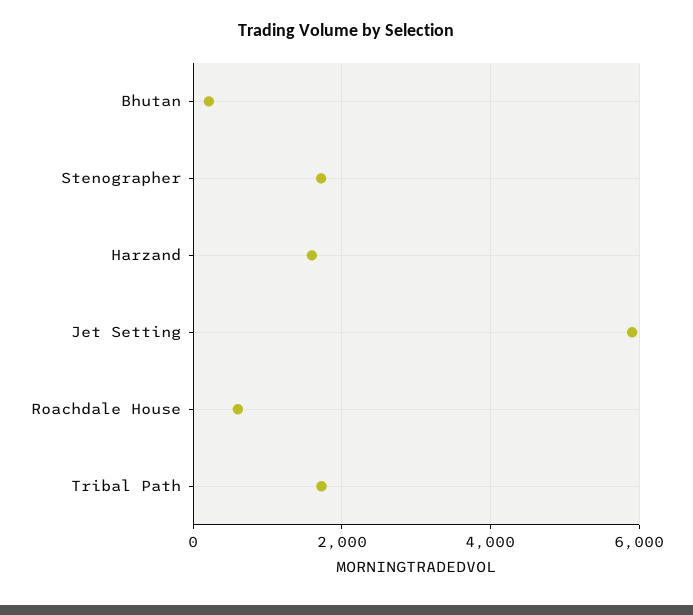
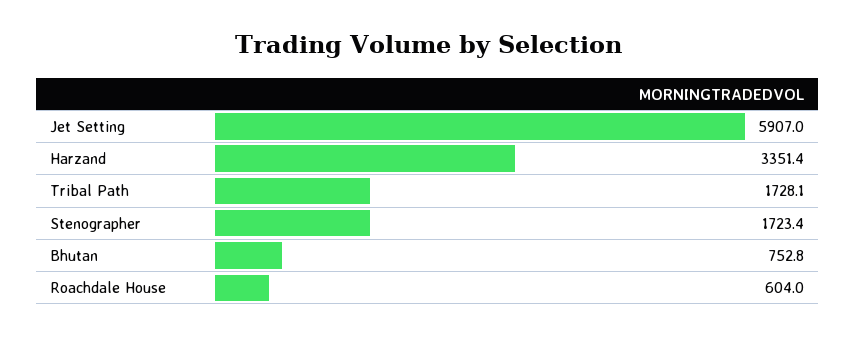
  {
-   "Bhutan": 200,
+   "Bhutan": 752.8,
    "Stenographer": 1723.4,
-   "Harzand": 1600,
+   "Harzand": 3351.4,
    "Jet Setting": 5907,
    "Roachdale House": 604,
    "Tribal Path": 1728.1
  }

